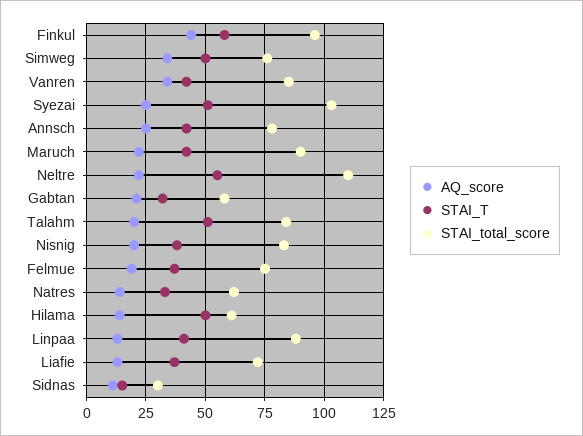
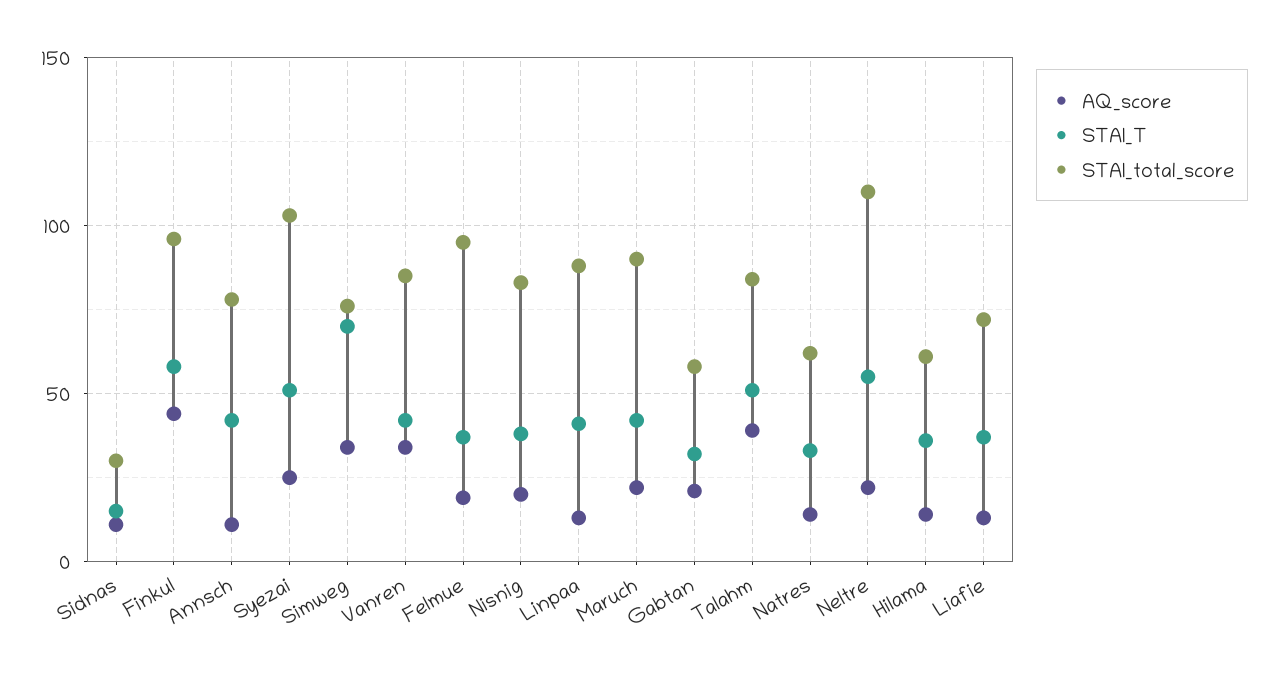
  {
    "AQ_score": {
      "Finkul": 45,
      "Simweg": 35,
      "Vanren": 35,
      "Syezai": 25,
-     "Annsch": 25,
+     "Annsch": 10,
      "Maruch": 20,
      "Neltre": 20,
      "Gabtan": 20,
-     "Talahm": 20,
+     "Talahm": 40,
      "Nisnig": 20,
      "Felmue": 20,
      "Natres": 15,
      "Hilama": 15,
      "Linpaa": 15,
      "Liafie": 15,
      "Sidnas": 10
    },
    "STAI_T": {
      "Finkul": 60,
-     "Simweg": 50,
+     "Simweg": 70,
      "Vanren": 40,
      "Syezai": 50,
      "Annsch": 40,
      "Maruch": 40,
      "Neltre": 55,
      "Gabtan": 30,
      "Talahm": 50,
      "Nisnig": 40,
      "Felmue": 35,
      "Natres": 35,
-     "Hilama": 50,
+     "Hilama": 35,
      "Linpaa": 40,
      "Liafie": 35,
      "Sidnas": 15
    },
    "STAI_total_score": {
      "Finkul": 95,
      "Simweg": 75,
      "Vanren": 85,
      "Syezai": 105,
      "Annsch": 80,
      "Maruch": 90,
      "Neltre": 110,
      "Gabtan": 60,
      "Talahm": 85,
      "Nisnig": 85,
-     "Felmue": 75,
+     "Felmue": 95,
      "Natres": 60,
      "Hilama": 60,
      "Linpaa": 90,
      "Liafie": 70,
      "Sidnas": 30
    }
  }

